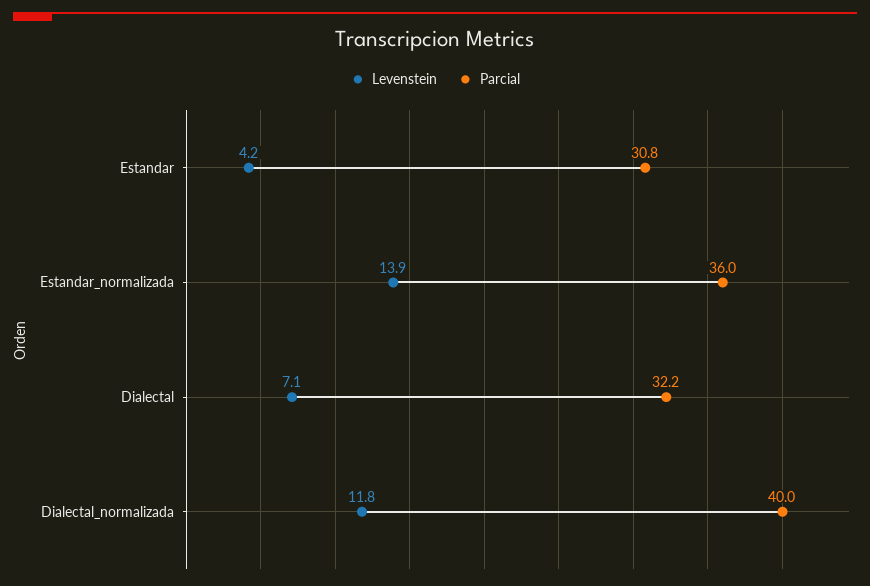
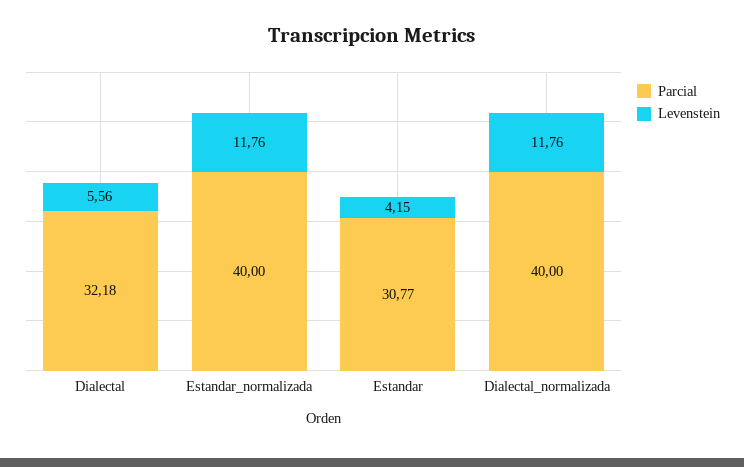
  {
    "Levenstein": {
      "Estandar": 4.15,
-     "Estandar_normalizada": 13.9,
+     "Estandar_normalizada": 11.76,
-     "Dialectal": 7.1,
+     "Dialectal": 5.56,
      "Dialectal_normalizada": 11.76
    },
    "Parcial": {
      "Estandar": 30.77,
-     "Estandar_normalizada": 36,
+     "Estandar_normalizada": 40,
      "Dialectal": 32.18,
      "Dialectal_normalizada": 40
    }
  }

